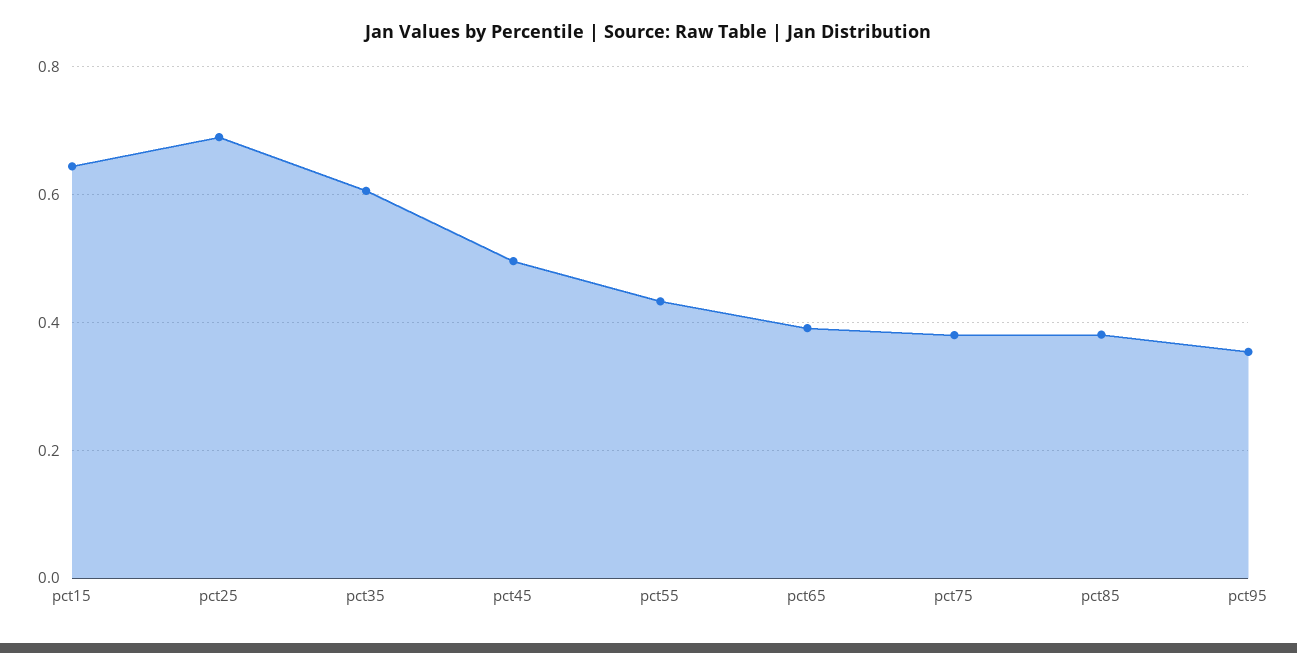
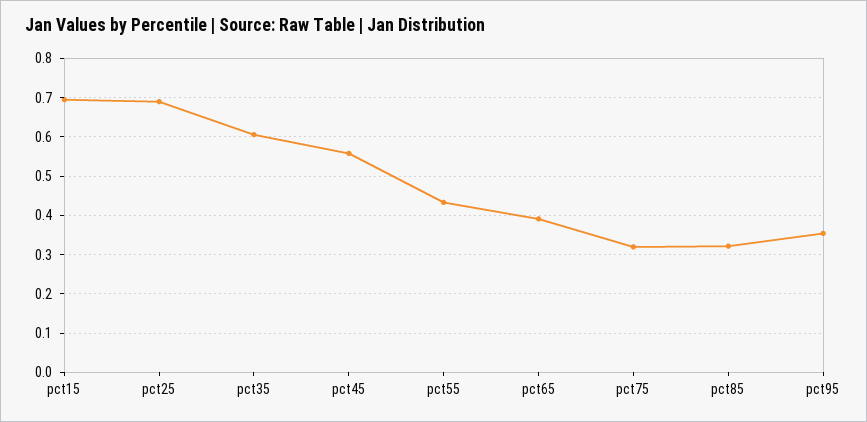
  {
-   "pct15": 0.64,
+   "pct15": 0.7,
    "pct25": 0.7,
    "pct35": 0.6,
-   "pct45": 0.5,
+   "pct45": 0.56,
    "pct55": 0.44,
    "pct65": 0.4,
-   "pct75": 0.38,
+   "pct75": 0.32,
-   "pct85": 0.38,
+   "pct85": 0.32,
    "pct95": 0.36
  }

